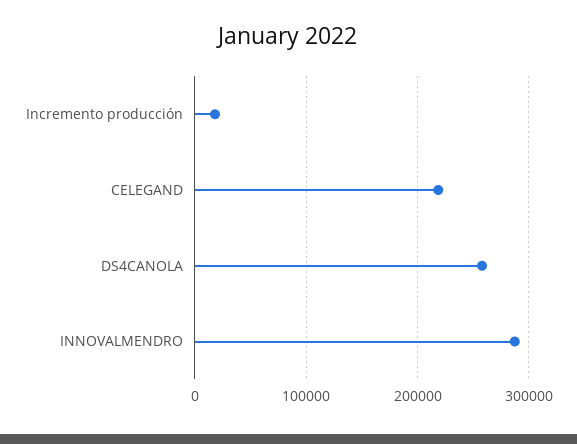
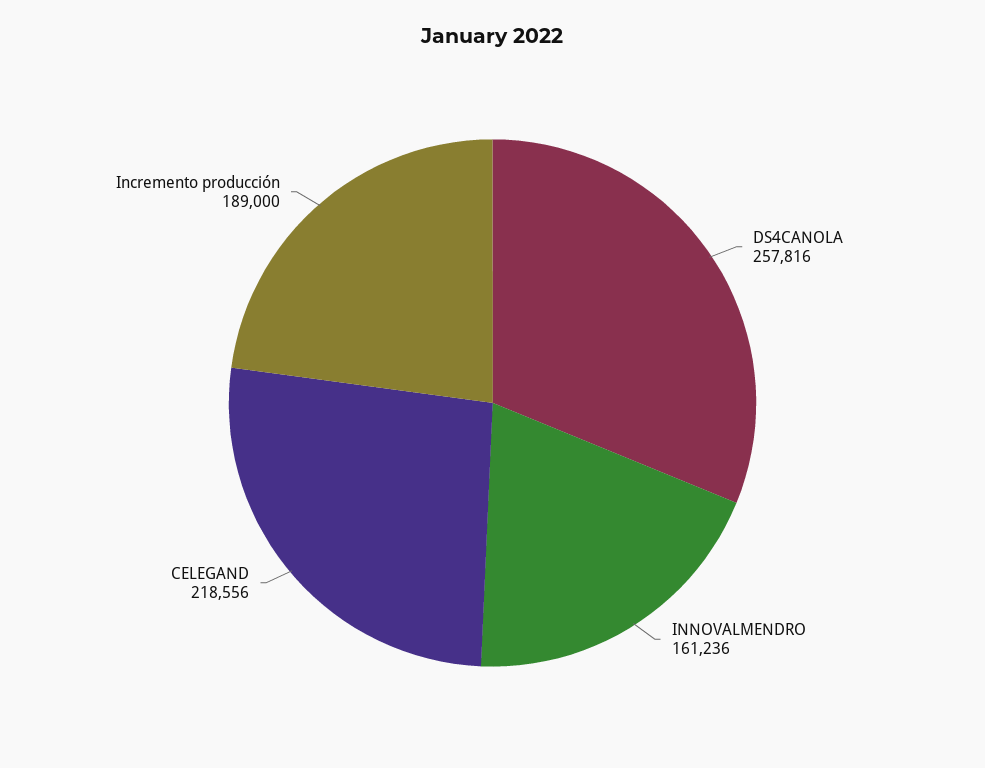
  {
-   "Incremento producción": 20000,
+   "Incremento producción": 189000,
    "CELEGAND": 218556,
    "DS4CANOLA": 257816,
-   "INNOVALMENDRO": 290000
+   "INNOVALMENDRO": 161236
  }

